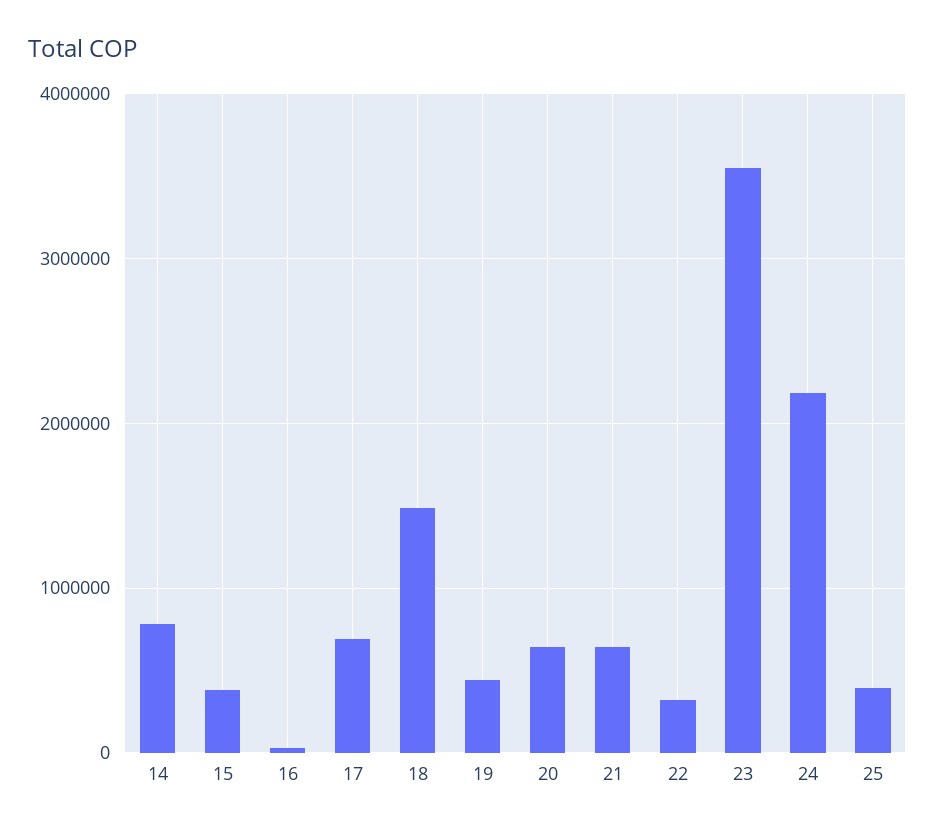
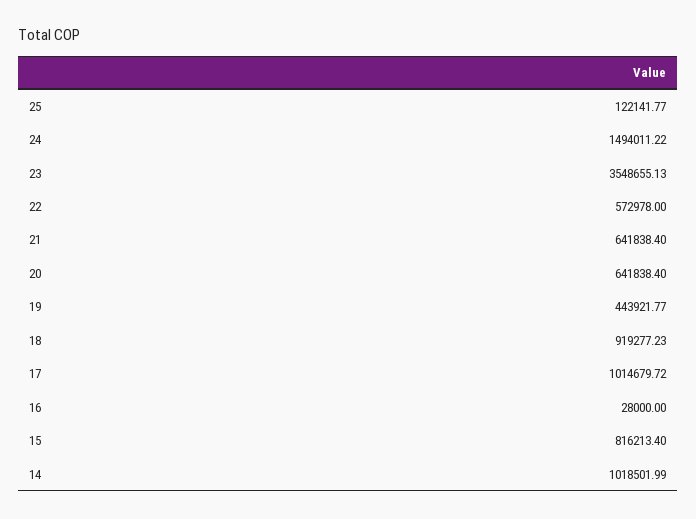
  {
-   "14": 800000,
+   "14": 1018501.99,
-   "15": 400000,
+   "15": 816213.4,
    "16": 28000,
-   "17": 700000,
+   "17": 1014679.72,
-   "18": 1500000,
+   "18": 919277.23,
    "19": 443921.77,
    "20": 641838.4,
    "21": 641838.4,
-   "22": 300000,
+   "22": 572978,
    "23": 3548655.13,
-   "24": 2200000,
+   "24": 1494011.22,
-   "25": 400000
+   "25": 122141.77
  }

